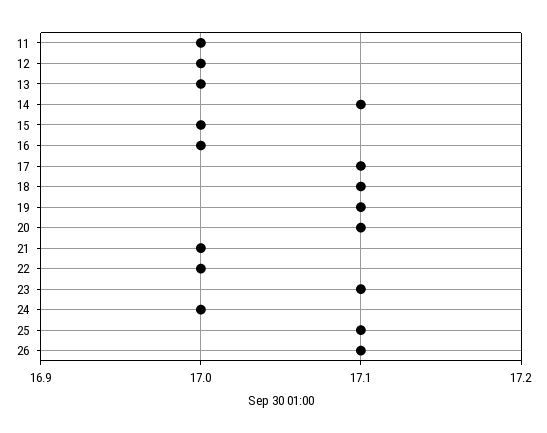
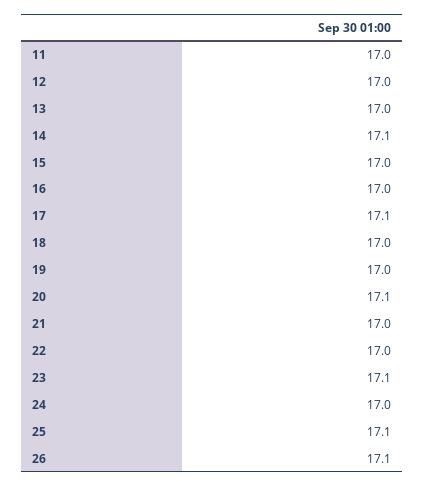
  {
    "11": 17,
    "12": 17,
    "13": 17,
    "14": 17.1,
    "15": 17,
    "16": 17,
    "17": 17.1,
-   "18": 17.1,
+   "18": 17,
-   "19": 17.1,
+   "19": 17,
    "20": 17.1,
    "21": 17,
    "22": 17,
    "23": 17.1,
    "24": 17,
    "25": 17.1,
    "26": 17.1
  }

